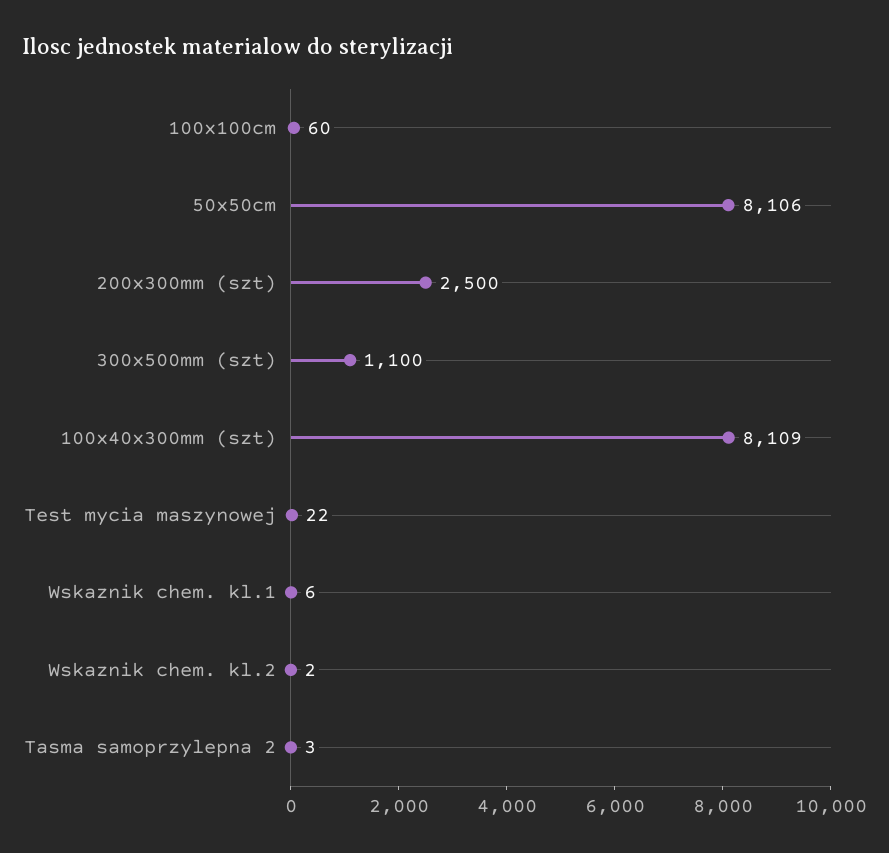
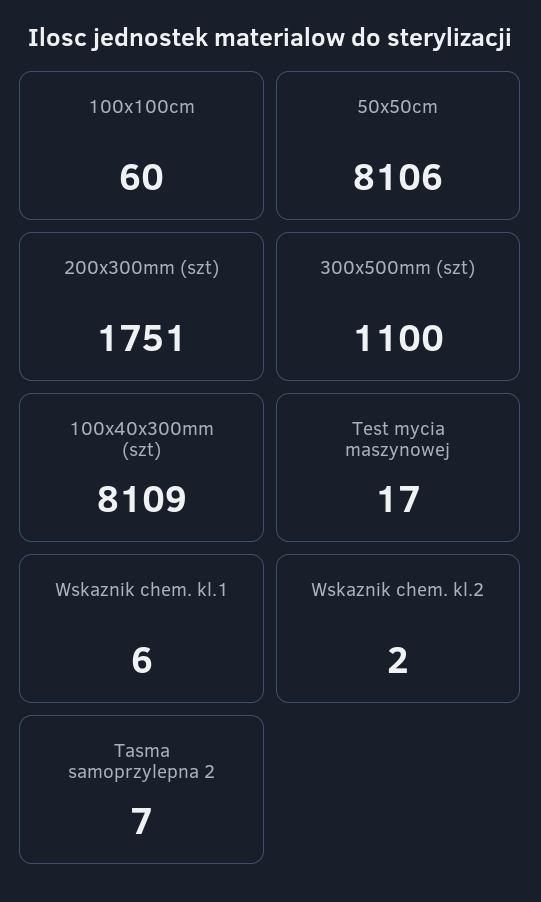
  {
    "100x100cm": 60,
    "50x50cm": 8106,
-   "200x300mm (szt)": 2500,
+   "200x300mm (szt)": 1751,
    "300x500mm (szt)": 1100,
    "100x40x300mm (szt)": 8109,
-   "Test mycia maszynowej": 22,
+   "Test mycia maszynowej": 17,
    "Wskaznik chem. kl.1": 6,
    "Wskaznik chem. kl.2": 2,
-   "Tasma samoprzylepna 2": 3
+   "Tasma samoprzylepna 2": 7
  }

